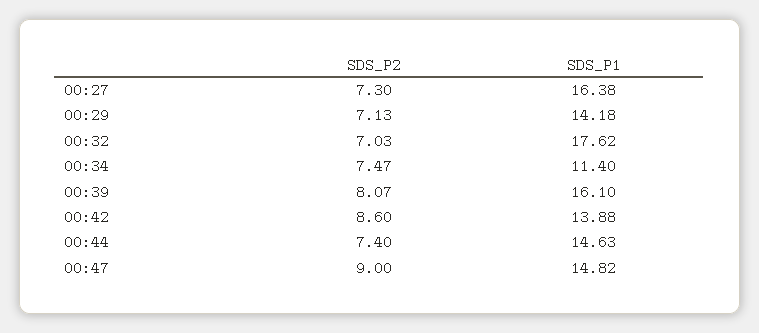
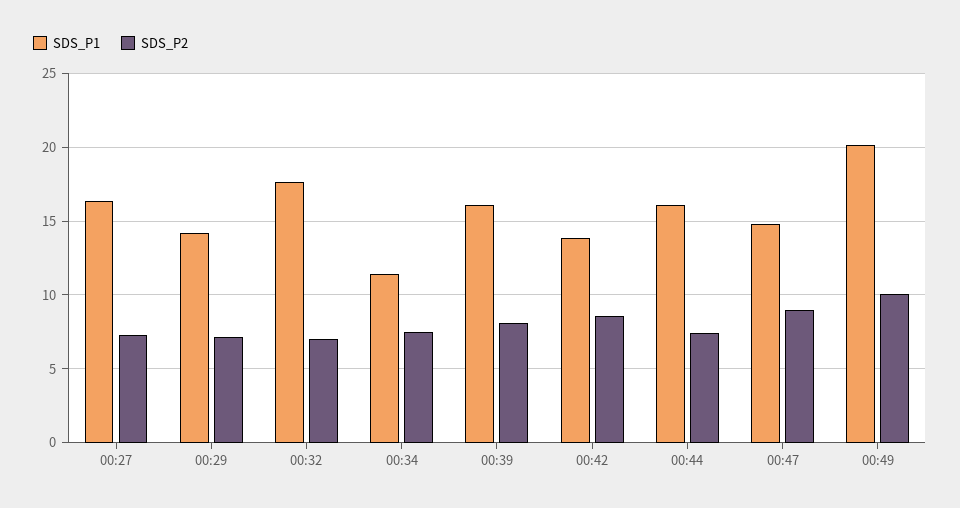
  {
    "SDS_P2": {
      "00:27": 7.3,
      "00:29": 7.13,
      "00:32": 7.03,
      "00:34": 7.47,
      "00:39": 8.07,
      "00:42": 8.6,
      "00:44": 7.4,
-     "00:47": 9
+     "00:47": 9,
+     "00:49": 10
    },
    "SDS_P1": {
      "00:27": 16.38,
      "00:29": 14.18,
      "00:32": 17.62,
      "00:34": 11.4,
      "00:39": 16.1,
      "00:42": 13.88,
-     "00:44": 14.63,
+     "00:44": 16,
-     "00:47": 14.82
+     "00:47": 14.82,
+     "00:49": 20
    }
  }

